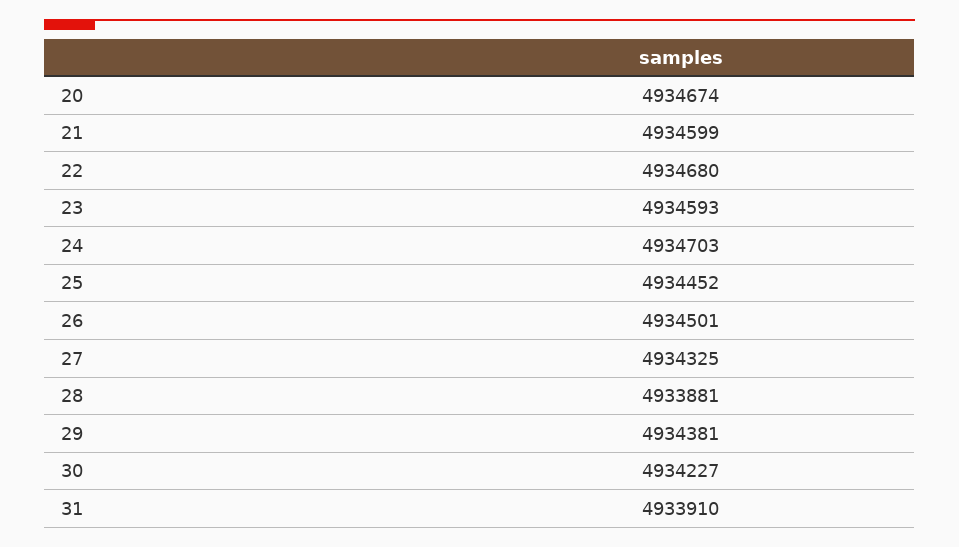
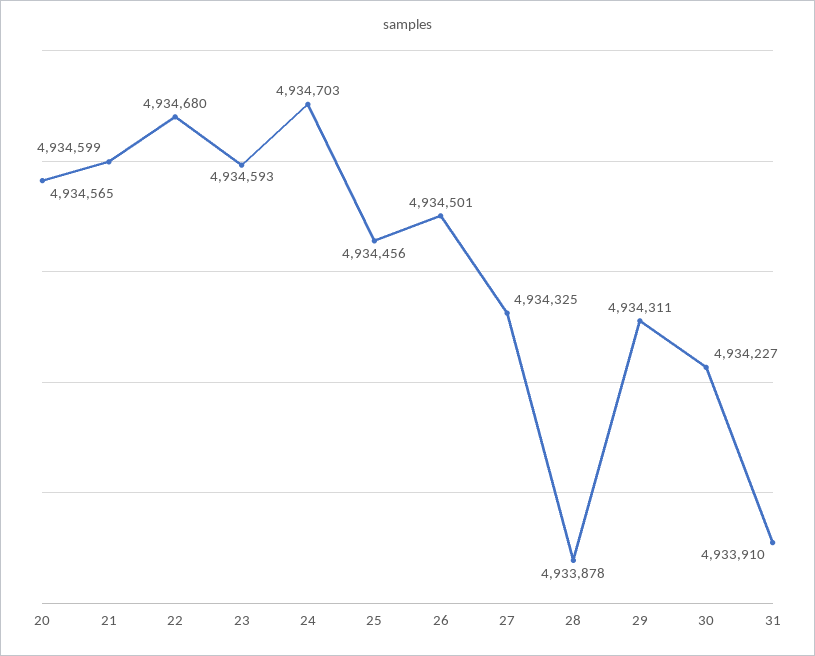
  {
-   "20": 4934674,
+   "20": 4934565,
    "21": 4934599,
    "22": 4934680,
    "23": 4934593,
    "24": 4934703,
-   "25": 4934452,
+   "25": 4934456,
    "26": 4934501,
    "27": 4934325,
-   "28": 4933881,
+   "28": 4933878,
-   "29": 4934381,
+   "29": 4934311,
    "30": 4934227,
    "31": 4933910
  }

